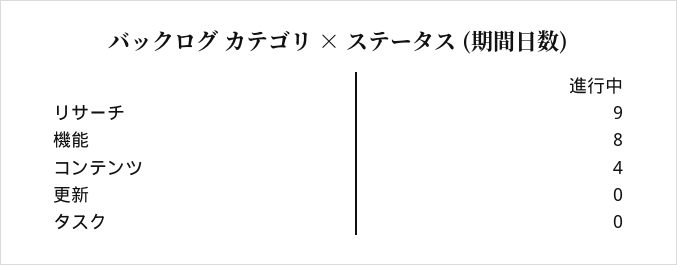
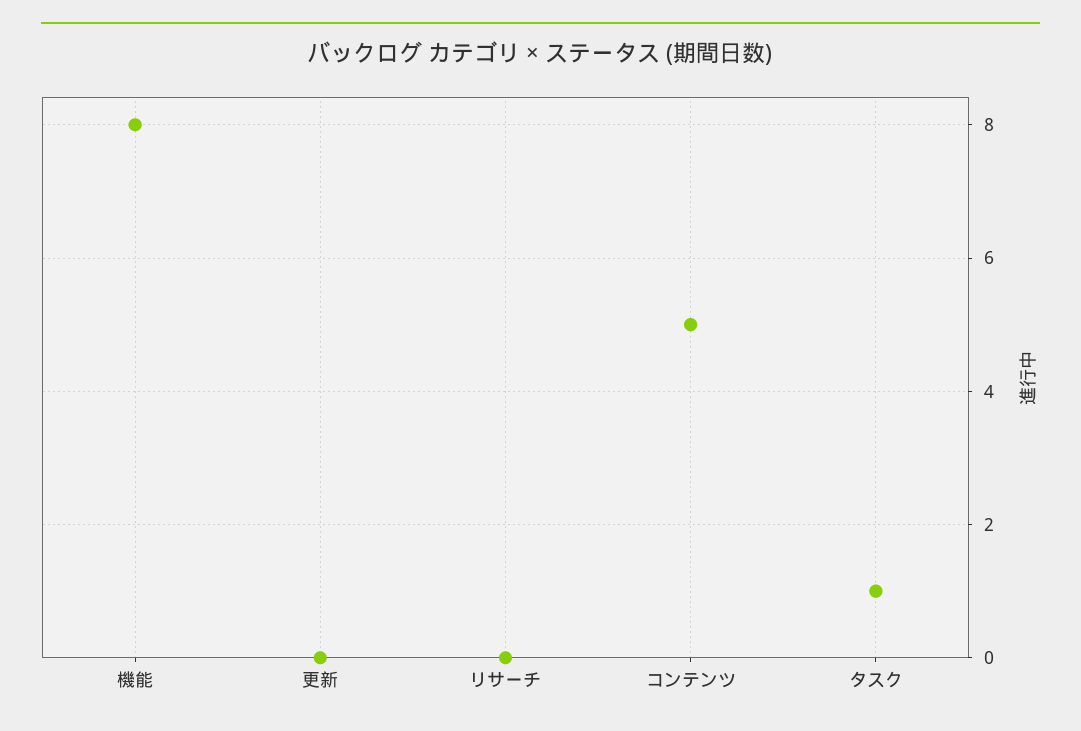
  {
-   "リサーチ": 9,
+   "リサーチ": 0,
    "機能": 8,
-   "コンテンツ": 4,
+   "コンテンツ": 5,
    "更新": 0,
-   "タスク": 0
+   "タスク": 1
  }

